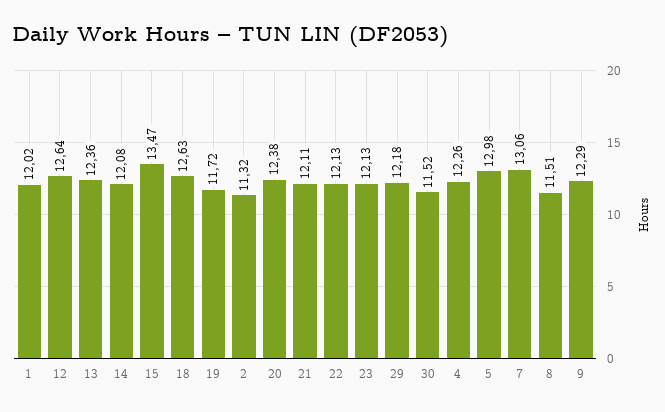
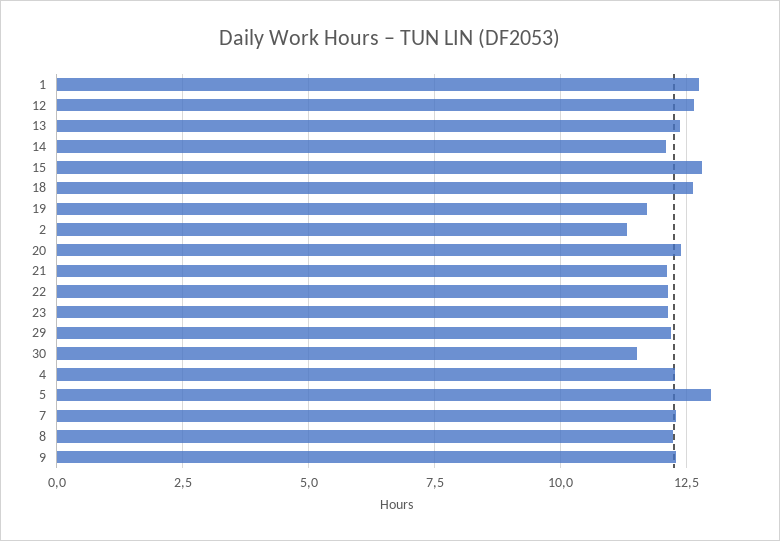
  {
-   "1": 12.02,
+   "1": 12.75,
    "12": 12.64,
    "13": 12.36,
    "14": 12.08,
-   "15": 13.47,
+   "15": 12.75,
    "18": 12.63,
    "19": 11.72,
    "2": 11.32,
    "20": 12.38,
    "21": 12.11,
    "22": 12.13,
    "23": 12.13,
    "29": 12.18,
    "30": 11.52,
    "4": 12.26,
    "5": 12.98,
-   "7": 13.06,
+   "7": 12.25,
-   "8": 11.51,
+   "8": 12.25,
    "9": 12.29
  }

